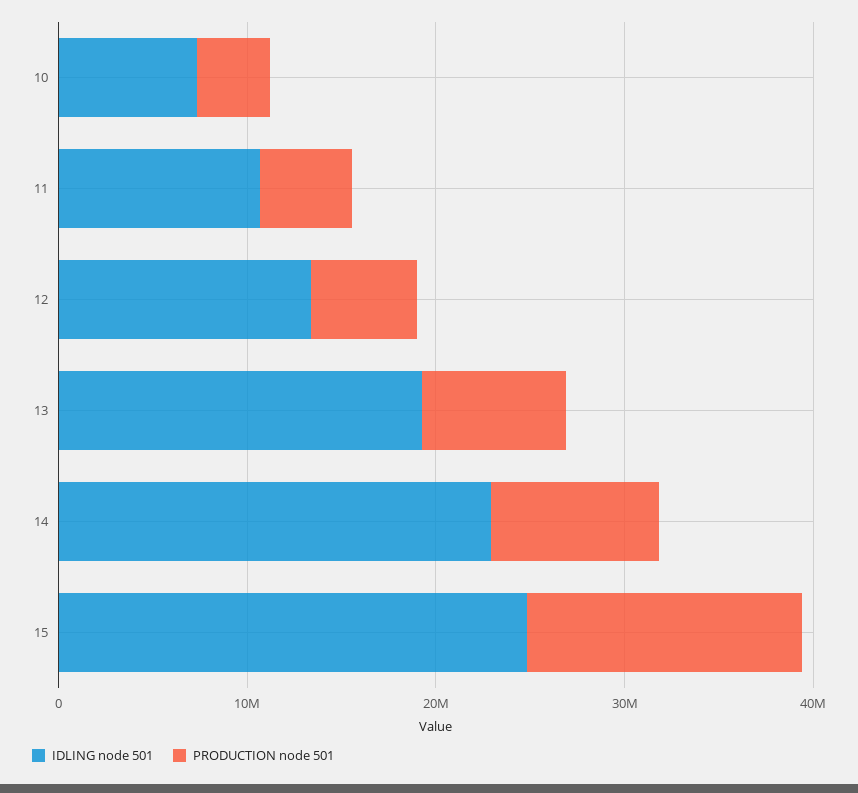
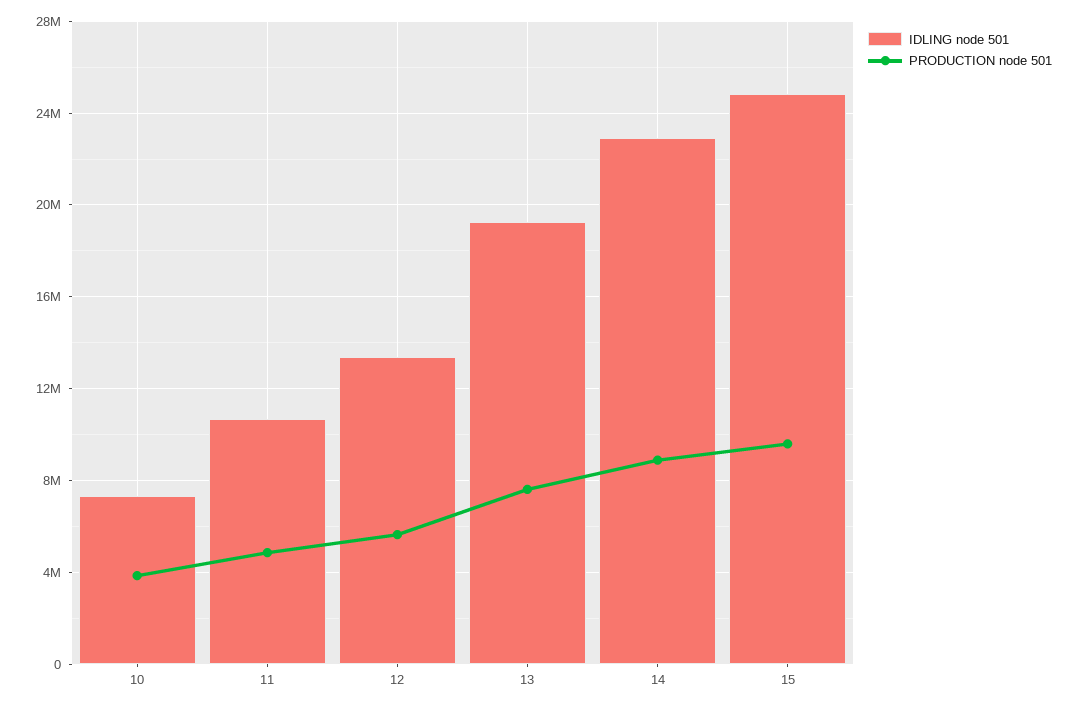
  {
    "IDLING node 501": {
      "10": 7500000,
      "11": 10500000,
      "12": 13500000,
      "13": 19500000,
      "14": 23000000,
      "15": 25000000
    },
    "PRODUCTION node 501": {
      "10": 4000000,
      "11": 5000000,
      "12": 5500000,
      "13": 7500000,
      "14": 9000000,
-     "15": 14000000
+     "15": 9500000
    }
  }

